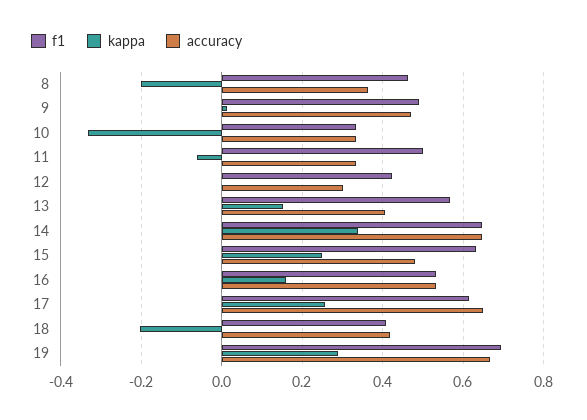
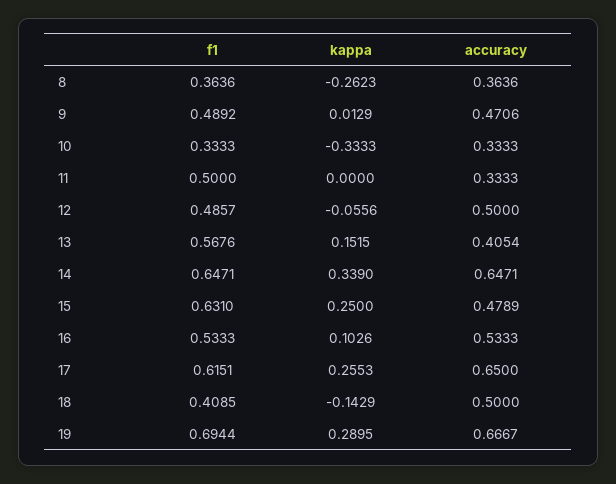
  {
    "f1": {
-     "8": 0.46,
+     "8": 0.3636,
      "9": 0.4892,
      "10": 0.3333,
      "11": 0.5,
-     "12": 0.42,
+     "12": 0.4857,
      "13": 0.5676,
      "14": 0.6471,
      "15": 0.631,
      "16": 0.5333,
      "17": 0.6151,
      "18": 0.4085,
      "19": 0.6944
    },
    "kappa": {
-     "8": -0.2,
+     "8": -0.2623,
      "9": 0.0129,
      "10": -0.3333,
-     "11": -0.06,
+     "11": 0,
-     "12": 0,
+     "12": -0.0556,
      "13": 0.1515,
      "14": 0.339,
      "15": 0.25,
-     "16": 0.16,
+     "16": 0.1026,
      "17": 0.2553,
-     "18": -0.2,
+     "18": -0.1429,
      "19": 0.2895
    },
    "accuracy": {
      "8": 0.3636,
      "9": 0.4706,
      "10": 0.3333,
      "11": 0.3333,
-     "12": 0.3,
+     "12": 0.5,
      "13": 0.4054,
      "14": 0.6471,
      "15": 0.4789,
      "16": 0.5333,
      "17": 0.65,
-     "18": 0.42,
+     "18": 0.5,
      "19": 0.6667
    }
  }

